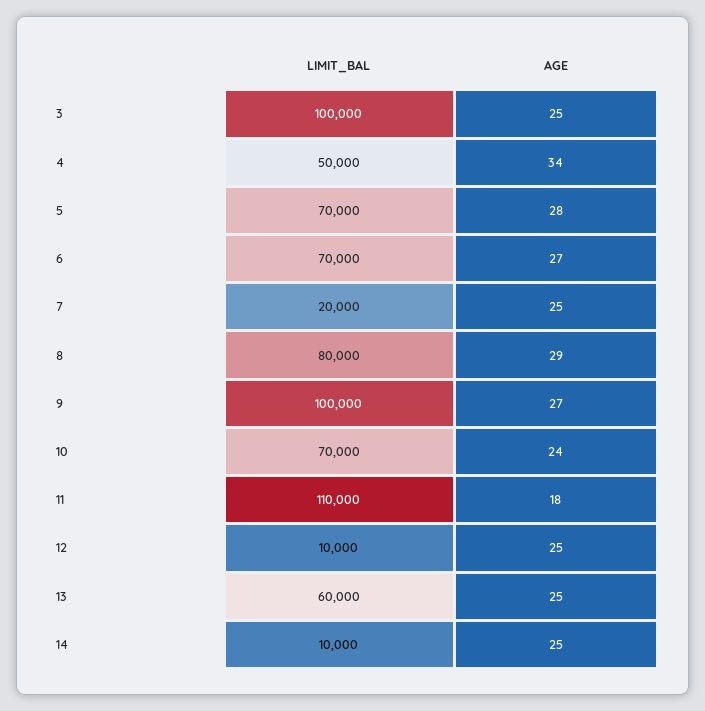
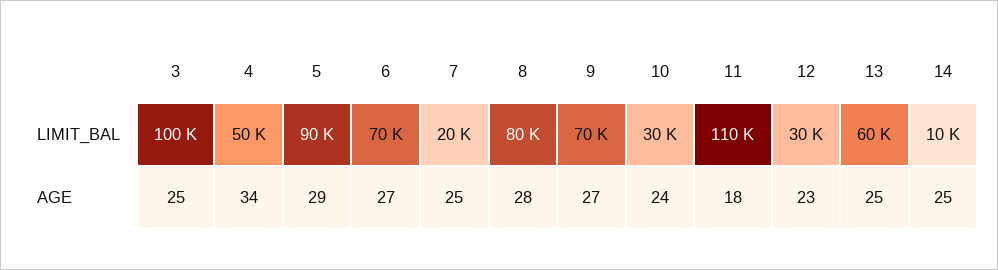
  {
    "LIMIT_BAL": {
      "3": 100000,
      "4": 50000,
-     "5": 70000,
+     "5": 90000,
      "6": 70000,
      "7": 20000,
      "8": 80000,
-     "9": 100000,
+     "9": 70000,
-     "10": 70000,
+     "10": 30000,
      "11": 110000,
-     "12": 10000,
+     "12": 30000,
      "13": 60000,
      "14": 10000
    },
    "AGE": {
      "3": 25,
      "4": 34,
-     "5": 28,
+     "5": 29,
      "6": 27,
      "7": 25,
-     "8": 29,
+     "8": 28,
      "9": 27,
      "10": 24,
      "11": 18,
-     "12": 25,
+     "12": 23,
      "13": 25,
      "14": 25
    }
  }

